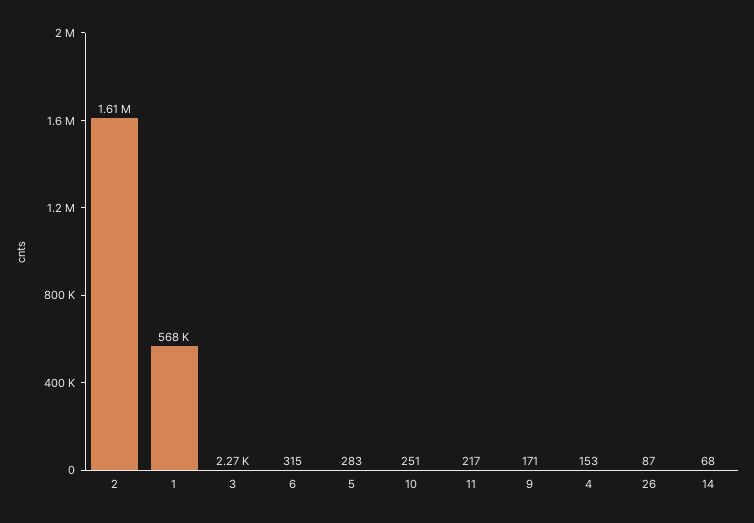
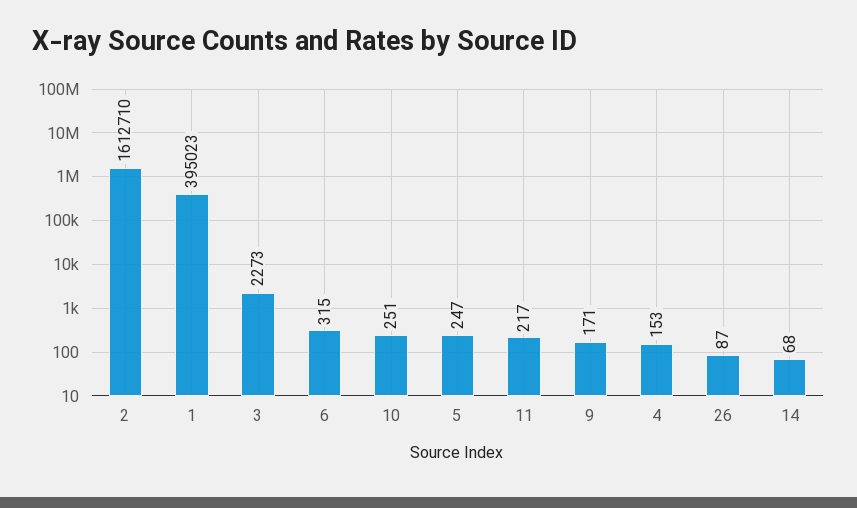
  {
    "2": 1612710,
-   "1": 568000,
+   "1": 395023,
    "3": 2273,
    "6": 315,
-   "5": 283,
+   "5": 247,
    "10": 251,
    "11": 217,
    "9": 171,
    "4": 153,
    "26": 87,
    "14": 68
  }

